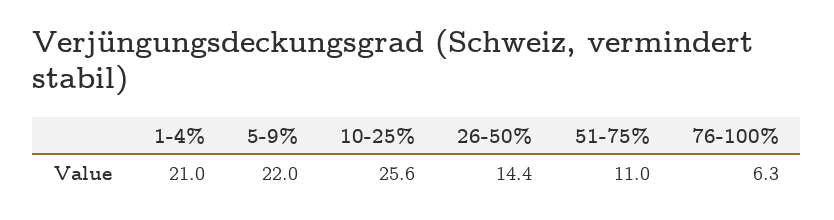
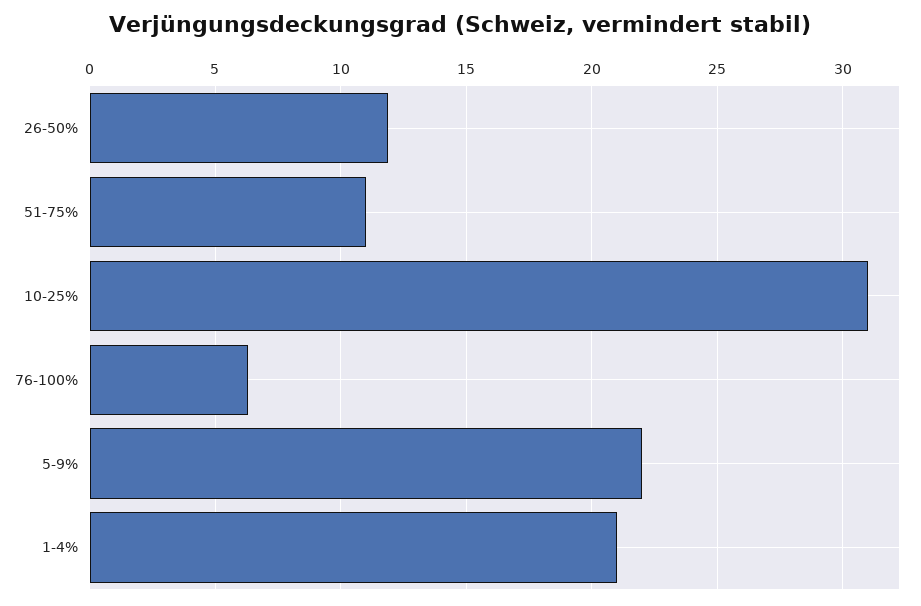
  {
    "1-4%": 21,
    "5-9%": 22,
-   "10-25%": 25.6,
+   "10-25%": 31,
-   "26-50%": 14.4,
+   "26-50%": 12,
    "51-75%": 11,
    "76-100%": 6.3
  }

